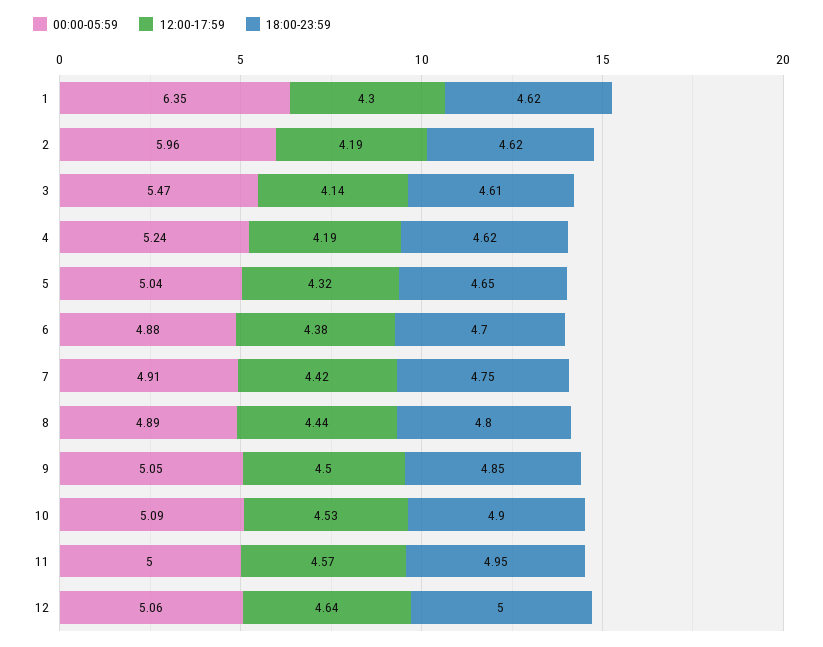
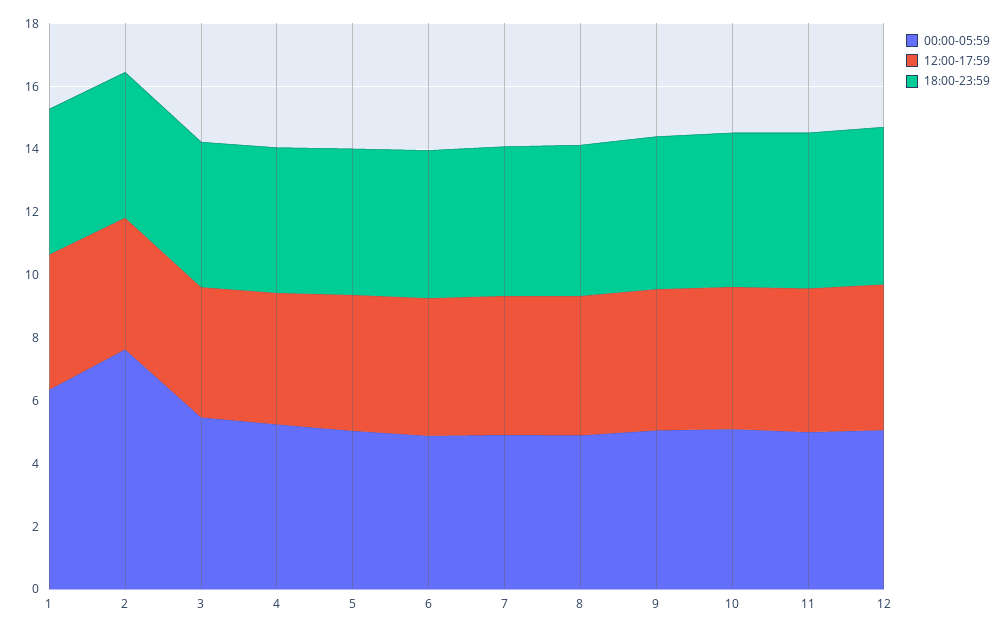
  {
    "00:00-05:59": {
      "1": 6.35,
-     "2": 5.96,
+     "2": 7.5,
      "3": 5.47,
      "4": 5.24,
      "5": 5.04,
      "6": 4.88,
      "7": 4.91,
      "8": 4.89,
      "9": 5.05,
      "10": 5.09,
      "11": 5,
      "12": 5.06
    },
    "12:00-17:59": {
      "1": 4.3,
      "2": 4.19,
      "3": 4.14,
      "4": 4.19,
      "5": 4.32,
      "6": 4.38,
      "7": 4.42,
      "8": 4.44,
      "9": 4.5,
      "10": 4.53,
      "11": 4.57,
      "12": 4.64
    },
    "18:00-23:59": {
      "1": 4.62,
      "2": 4.62,
      "3": 4.61,
      "4": 4.62,
      "5": 4.65,
      "6": 4.7,
      "7": 4.75,
      "8": 4.8,
      "9": 4.85,
      "10": 4.9,
      "11": 4.95,
      "12": 5
    }
  }

